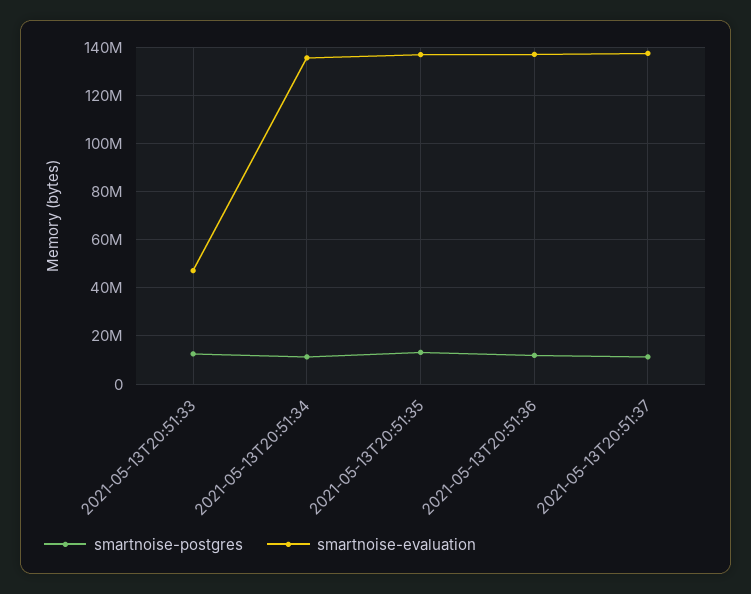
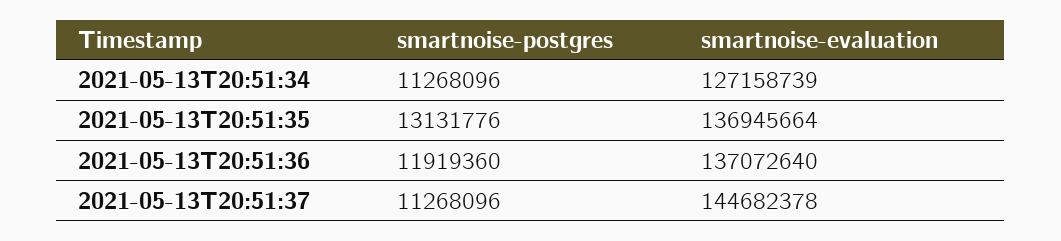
  {
    "smartnoise-postgres": {
-     "2021-05-13T20:51:33": 12500000,
      "2021-05-13T20:51:34": 11268096,
      "2021-05-13T20:51:35": 13131776,
      "2021-05-13T20:51:36": 11919360,
      "2021-05-13T20:51:37": 11268096
    },
    "smartnoise-evaluation": {
-     "2021-05-13T20:51:33": 47500000,
-     "2021-05-13T20:51:34": 135000000,
+     "2021-05-13T20:51:34": 127158739,
      "2021-05-13T20:51:35": 136945664,
      "2021-05-13T20:51:36": 137072640,
-     "2021-05-13T20:51:37": 137500000
+     "2021-05-13T20:51:37": 144682378
    }
  }

